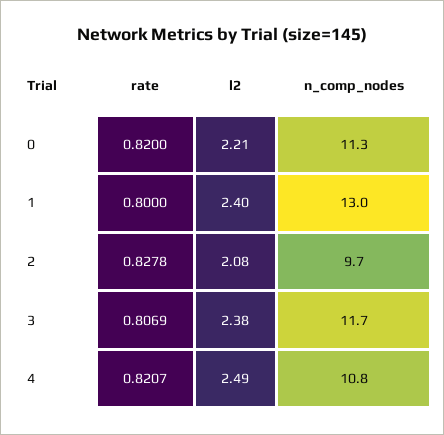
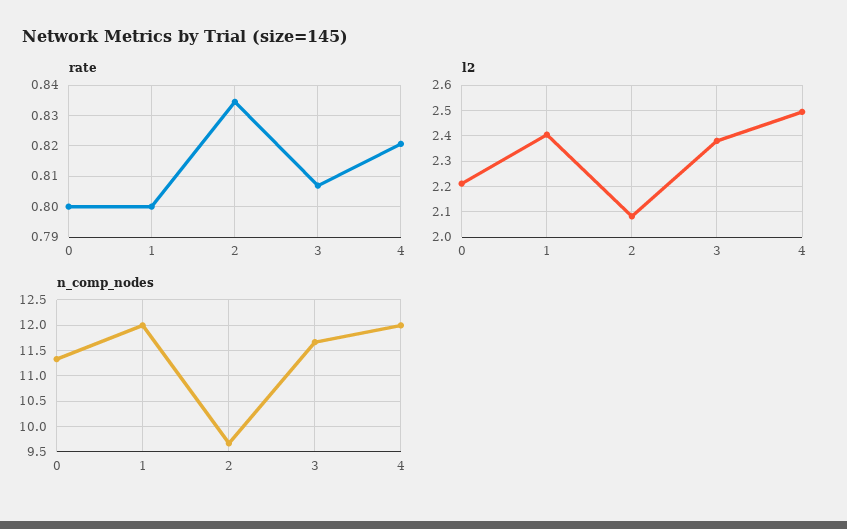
  {
    "rate": {
-     "0": 0.82,
+     "0": 0.8,
      "1": 0.8,
-     "2": 0.8278,
+     "2": 0.834,
      "3": 0.8069,
      "4": 0.8207
    },
    "l2": {
      "0": 2.21,
      "1": 2.4,
      "2": 2.08,
      "3": 2.38,
      "4": 2.49
    },
    "n_comp_nodes": {
      "0": 11.3,
-     "1": 13,
+     "1": 12,
      "2": 9.7,
      "3": 11.7,
-     "4": 10.8
+     "4": 12
    }
  }

